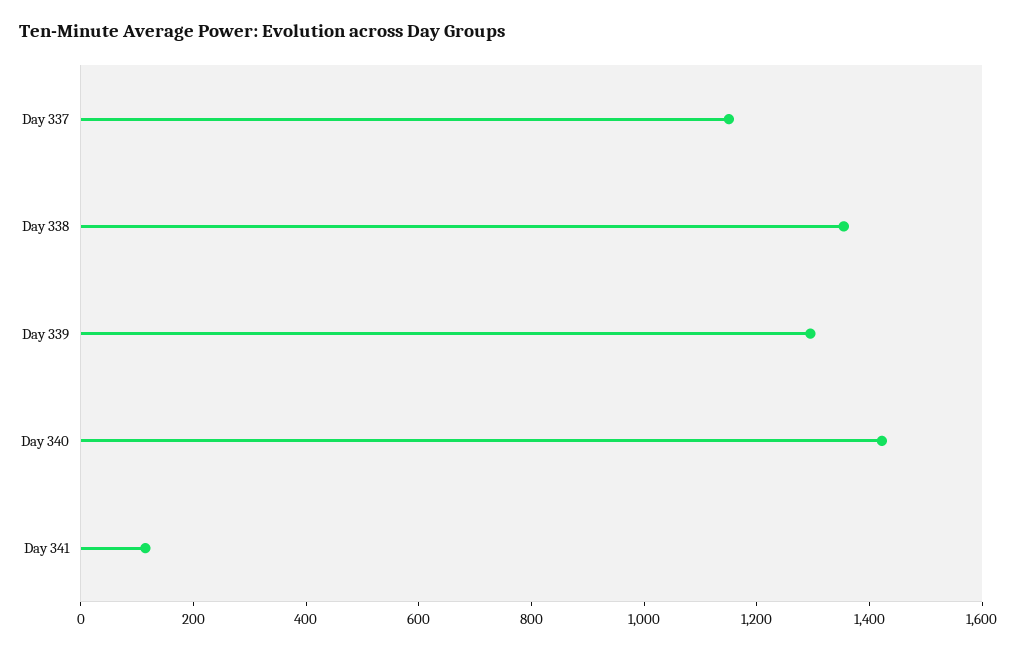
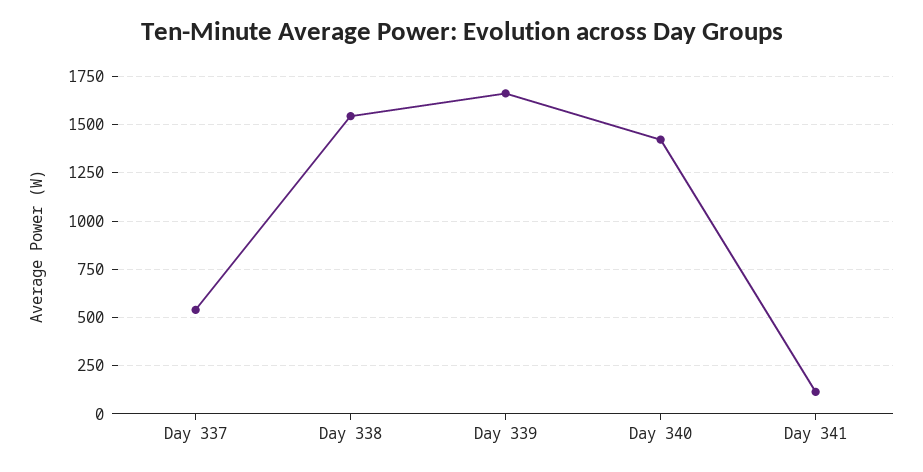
  {
-   "Day 337": 1150,
+   "Day 337": 550,
-   "Day 338": 1350,
+   "Day 338": 1550,
-   "Day 339": 1300,
+   "Day 339": 1650,
    "Day 340": 1400,
    "Day 341": 100
  }

